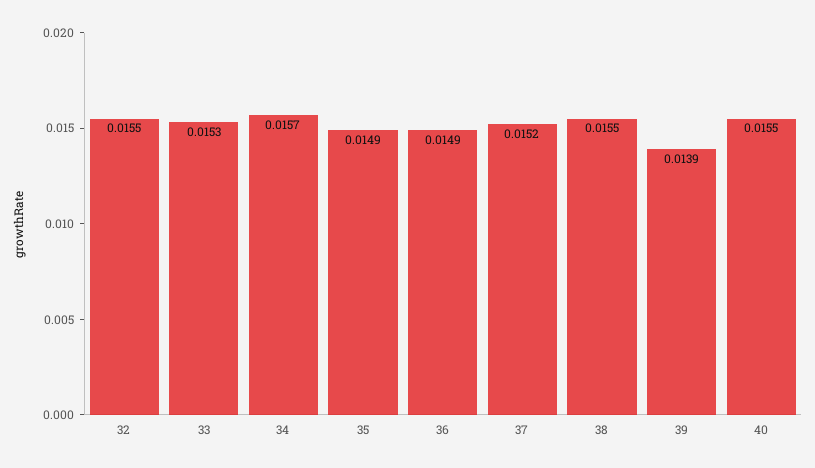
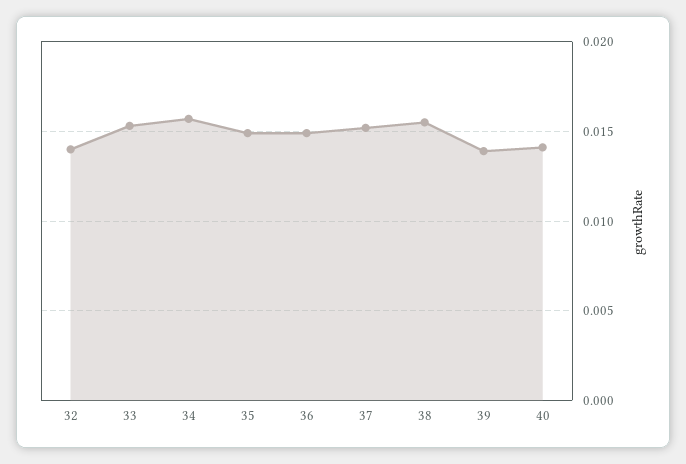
  {
-   "32": 0.0155,
+   "32": 0.014,
    "33": 0.0153,
    "34": 0.0157,
    "35": 0.0149,
    "36": 0.0149,
    "37": 0.0152,
    "38": 0.0155,
    "39": 0.0139,
-   "40": 0.0155
+   "40": 0.014
  }

